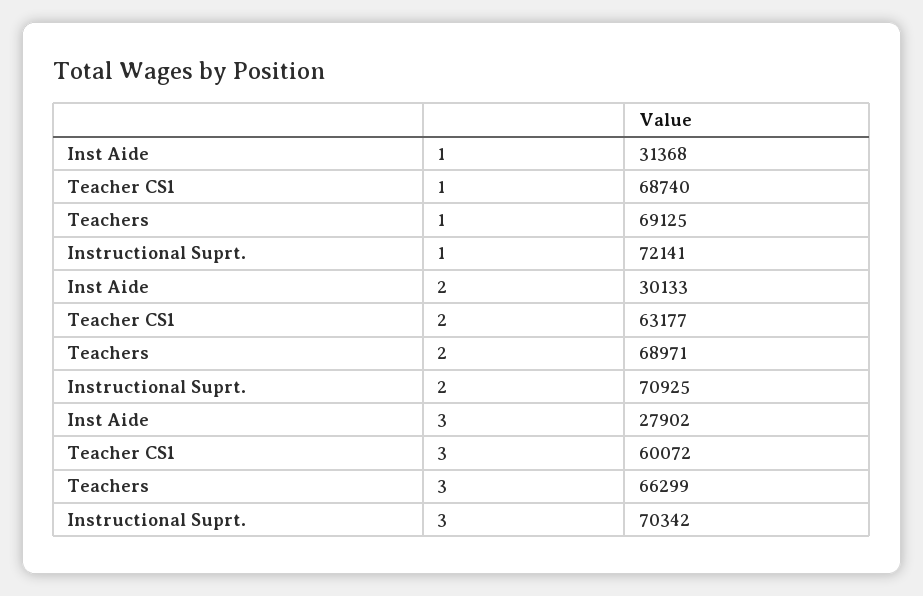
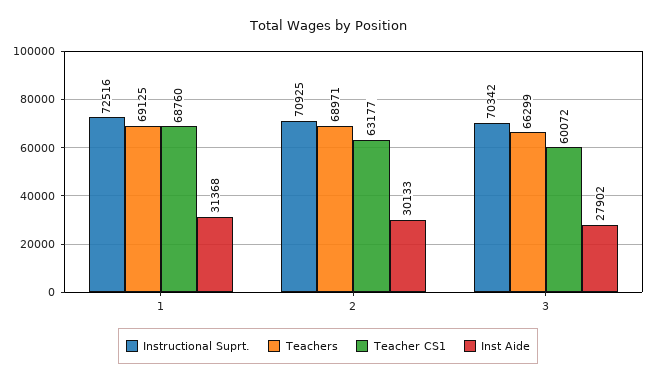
  {
    "Inst Aide": {
      "1": 31368,
      "2": 30133,
      "3": 27902
    },
    "Teacher CS1": {
-     "1": 68740,
+     "1": 68760,
      "2": 63177,
      "3": 60072
    },
    "Teachers": {
      "1": 69125,
      "2": 68971,
      "3": 66299
    },
    "Instructional Suprt.": {
-     "1": 72141,
+     "1": 72516,
      "2": 70925,
      "3": 70342
    }
  }

